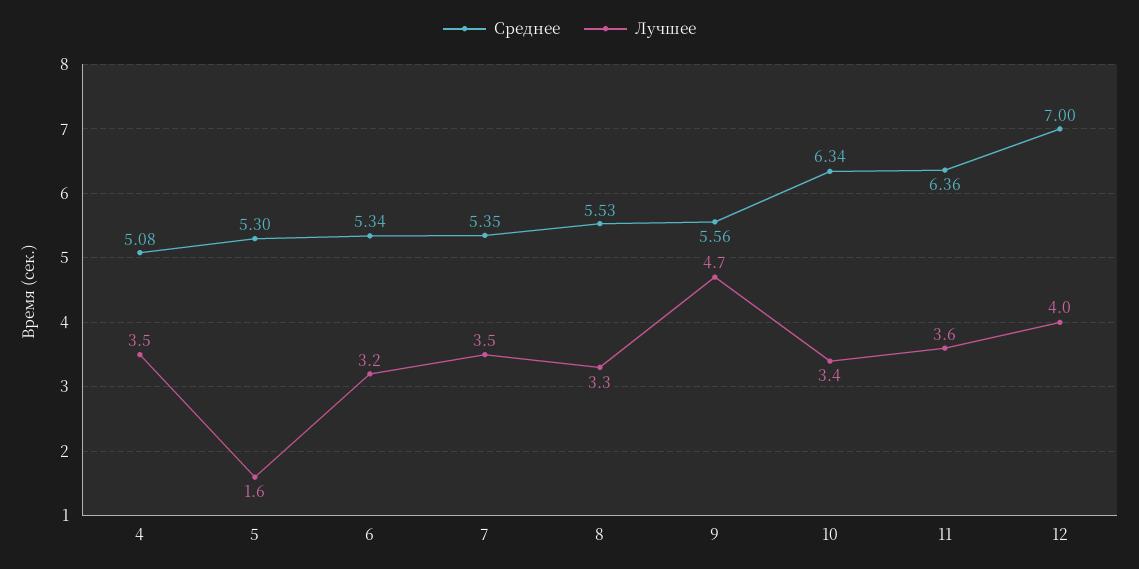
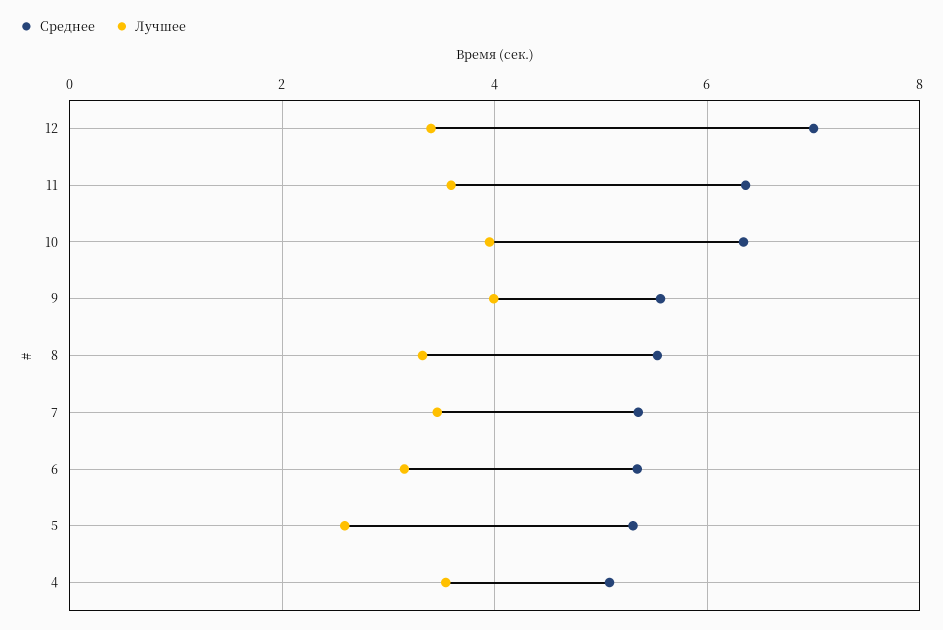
  {
    "Среднее": {
      "4": 5.08,
      "5": 5.3,
      "6": 5.34,
      "7": 5.35,
      "8": 5.53,
      "9": 5.56,
      "10": 6.34,
      "11": 6.36,
      "12": 7
    },
    "Лучшее": {
      "4": 3.5,
-     "5": 1.6,
+     "5": 2.6,
      "6": 3.2,
      "7": 3.5,
      "8": 3.3,
-     "9": 4.7,
+     "9": 4,
-     "10": 3.4,
+     "10": 4,
      "11": 3.6,
-     "12": 4
+     "12": 3.4
    }
  }

